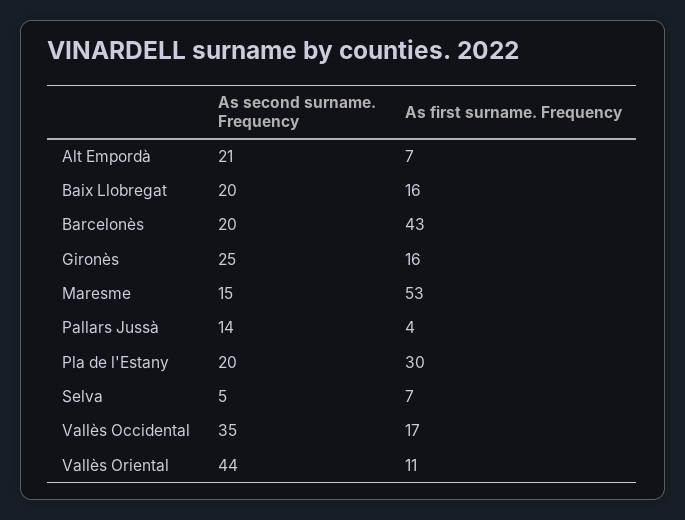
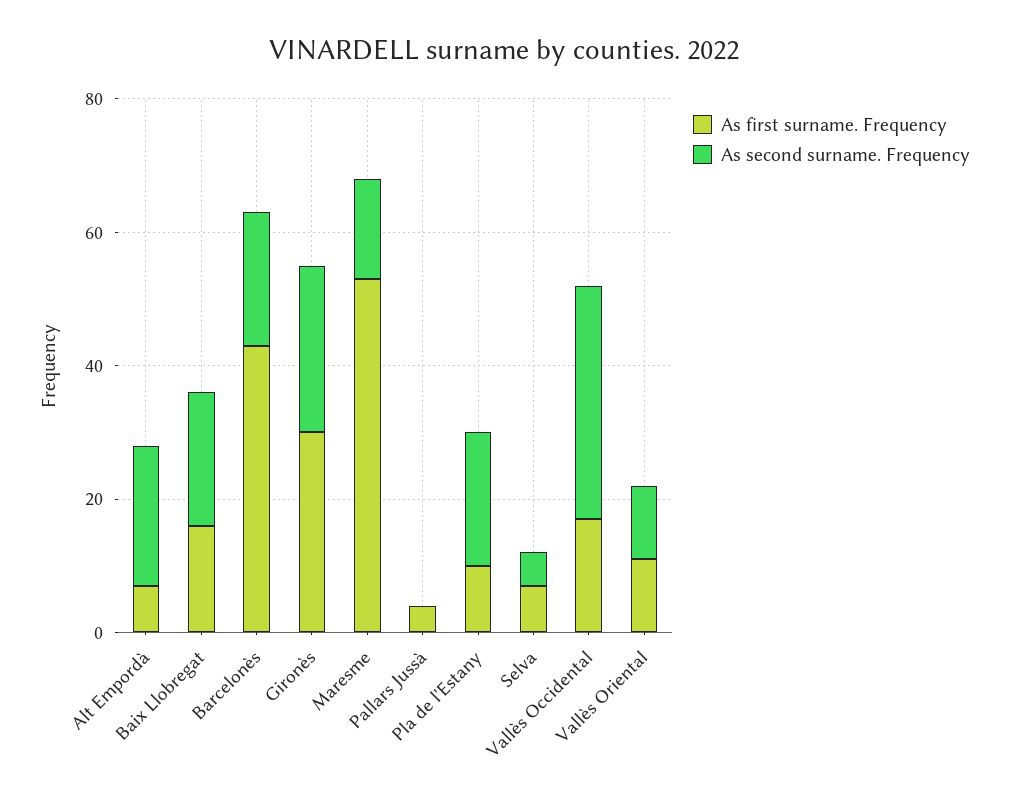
  {
    "As second surname. Frequency": {
      "Alt Empordà": 21,
      "Baix Llobregat": 20,
      "Barcelonès": 20,
      "Gironès": 25,
      "Maresme": 15,
-     "Pallars Jussà": 14,
+     "Pallars Jussà": 0,
      "Pla de l'Estany": 20,
      "Selva": 5,
      "Vallès Occidental": 35,
-     "Vallès Oriental": 44
+     "Vallès Oriental": 10
    },
    "As first surname. Frequency": {
      "Alt Empordà": 7,
      "Baix Llobregat": 16,
      "Barcelonès": 43,
-     "Gironès": 16,
+     "Gironès": 30,
      "Maresme": 53,
      "Pallars Jussà": 4,
-     "Pla de l'Estany": 30,
+     "Pla de l'Estany": 10,
      "Selva": 7,
      "Vallès Occidental": 17,
      "Vallès Oriental": 11
    }
  }

